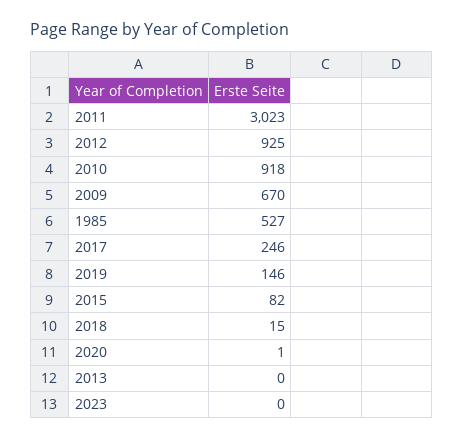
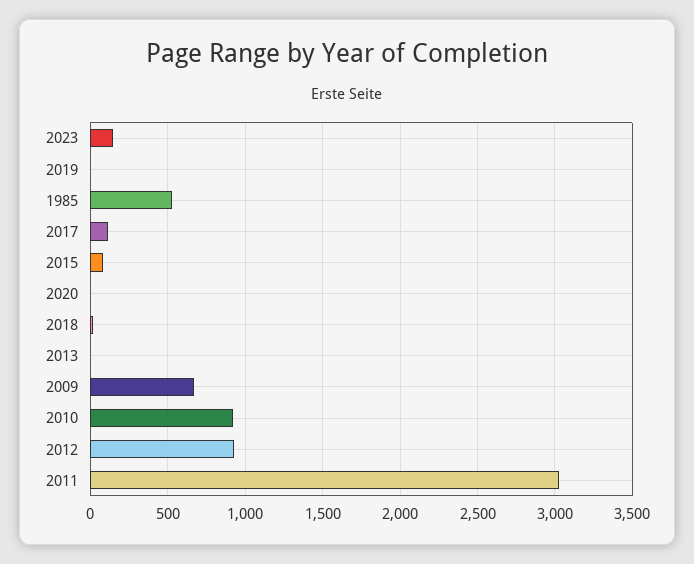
  {
    "2011": 3023,
    "2012": 925,
    "2010": 918,
    "2009": 670,
    "1985": 527,
-   "2017": 246,
+   "2017": 100,
-   "2019": 146,
+   "2019": 0,
    "2015": 82,
    "2018": 15,
    "2020": 1,
    "2013": 0,
-   "2023": 0
+   "2023": 150
  }

